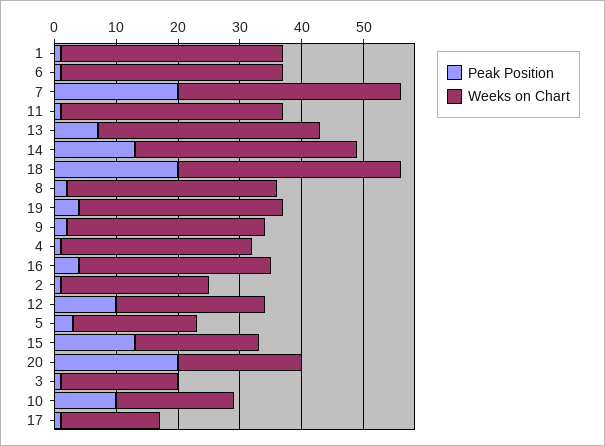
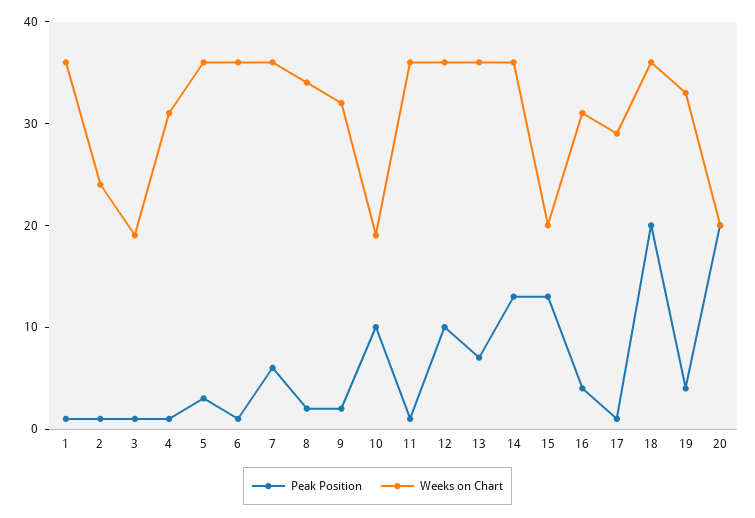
  {
    "Peak Position": {
      "1": 1,
      "6": 1,
-     "7": 20,
+     "7": 6,
      "11": 1,
      "13": 7,
      "14": 13,
      "18": 20,
      "8": 2,
      "19": 4,
      "9": 2,
      "4": 1,
      "16": 4,
      "2": 1,
      "12": 10,
      "5": 3,
      "15": 13,
      "20": 20,
      "3": 1,
      "10": 10,
      "17": 1
    },
    "Weeks on Chart": {
      "1": 36,
      "6": 36,
      "7": 36,
      "11": 36,
      "13": 36,
      "14": 36,
      "18": 36,
      "8": 34,
      "19": 33,
      "9": 32,
      "4": 31,
      "16": 31,
      "2": 24,
-     "12": 25,
+     "12": 36,
-     "5": 20,
+     "5": 36,
      "15": 20,
      "20": 20,
      "3": 19,
      "10": 19,
-     "17": 15
+     "17": 29
    }
  }

